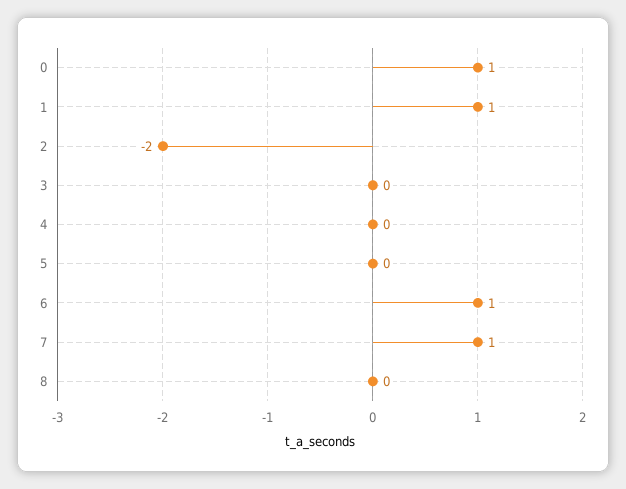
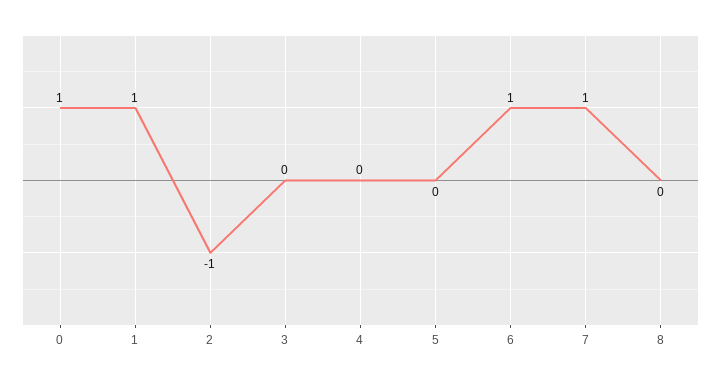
  {
    "0": 1,
    "1": 1,
-   "2": -2,
+   "2": -1,
    "3": 0,
    "4": 0,
    "5": 0,
    "6": 1,
    "7": 1,
    "8": 0
  }

